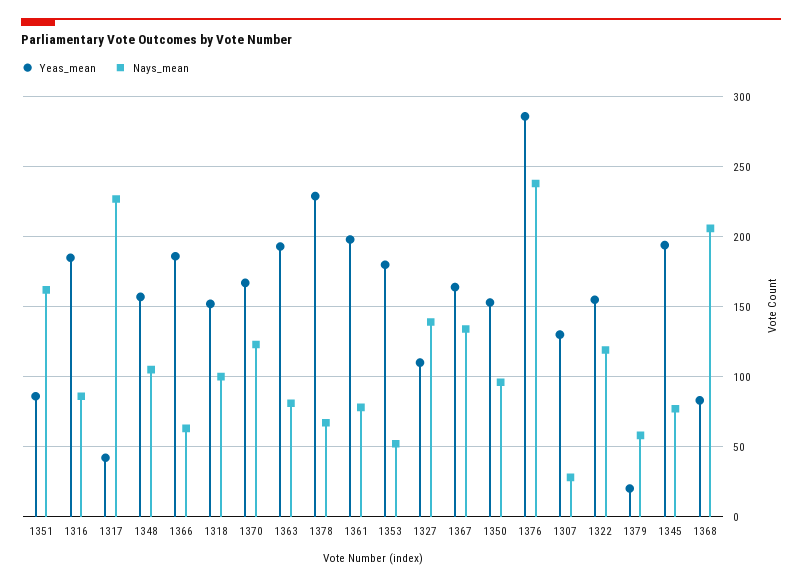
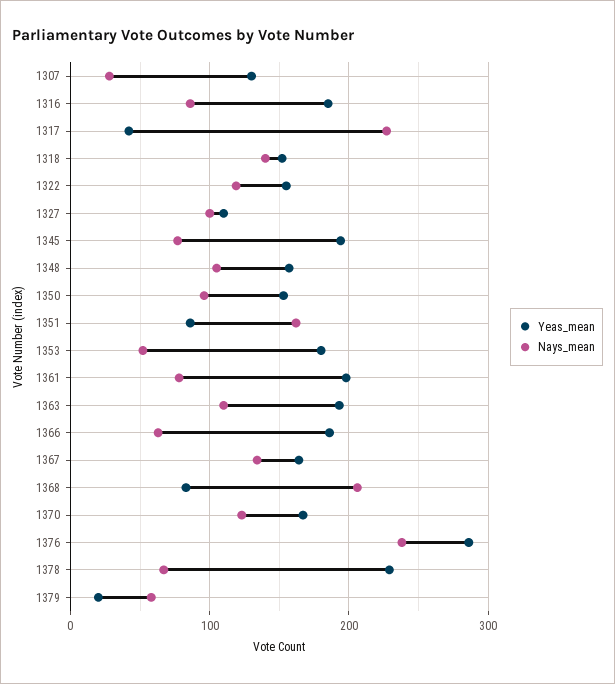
  {
    "Yeas_mean": {
      "1351": 85,
      "1316": 185,
      "1317": 40,
      "1348": 155,
      "1366": 185,
      "1318": 150,
      "1370": 165,
      "1363": 195,
      "1378": 230,
      "1361": 200,
      "1353": 180,
      "1327": 110,
      "1367": 165,
      "1350": 155,
      "1376": 285,
      "1307": 130,
      "1322": 155,
      "1379": 20,
      "1345": 195,
      "1368": 85
    },
    "Nays_mean": {
      "1351": 160,
      "1316": 85,
      "1317": 225,
      "1348": 105,
      "1366": 65,
-     "1318": 100,
+     "1318": 140,
      "1370": 125,
-     "1363": 80,
+     "1363": 110,
      "1378": 65,
      "1361": 80,
      "1353": 50,
-     "1327": 140,
+     "1327": 100,
      "1367": 135,
      "1350": 95,
      "1376": 240,
      "1307": 30,
      "1322": 120,
      "1379": 60,
      "1345": 75,
      "1368": 205
    }
  }

